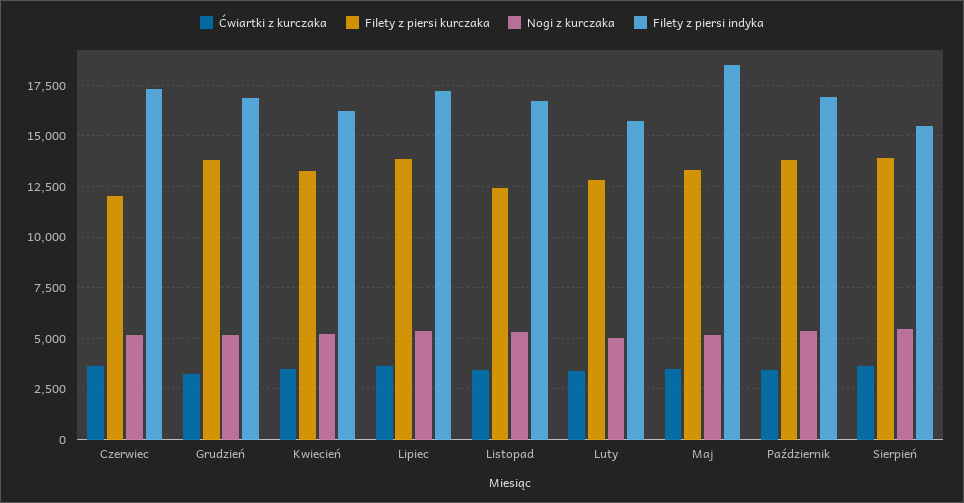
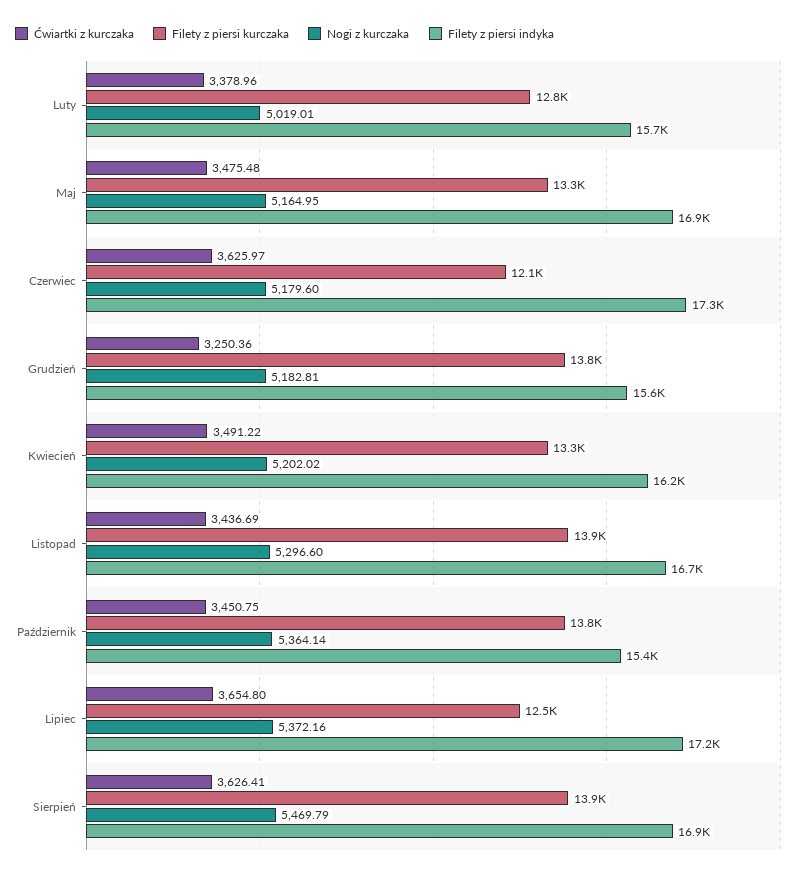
  {
    "Ćwiartki z kurczaka": {
      "Czerwiec": 3625.97,
      "Grudzień": 3250.36,
      "Kwiecień": 3491.22,
      "Lipiec": 3654.8,
      "Listopad": 3436.69,
      "Luty": 3378.96,
      "Maj": 3475.48,
      "Październik": 3450.75,
      "Sierpień": 3626.41
    },
    "Filety z piersi kurczaka": {
      "Czerwiec": 12100,
      "Grudzień": 13800,
      "Kwiecień": 13300,
-     "Lipiec": 14000,
+     "Lipiec": 12500,
-     "Listopad": 12500,
+     "Listopad": 13900,
      "Luty": 12800,
      "Maj": 13300,
      "Październik": 13800,
      "Sierpień": 13900
    },
    "Nogi z kurczaka": {
      "Czerwiec": 5179.6,
      "Grudzień": 5182.81,
      "Kwiecień": 5202.02,
      "Lipiec": 5372.16,
      "Listopad": 5296.6,
      "Luty": 5019.01,
      "Maj": 5164.95,
      "Październik": 5364.14,
      "Sierpień": 5469.79
    },
    "Filety z piersi indyka": {
      "Czerwiec": 17300,
-     "Grudzień": 17000,
+     "Grudzień": 15600,
      "Kwiecień": 16200,
      "Lipiec": 17200,
      "Listopad": 16700,
      "Luty": 15700,
-     "Maj": 18500,
+     "Maj": 16900,
-     "Październik": 17000,
+     "Październik": 15400,
-     "Sierpień": 15500
+     "Sierpień": 16900
    }
  }

